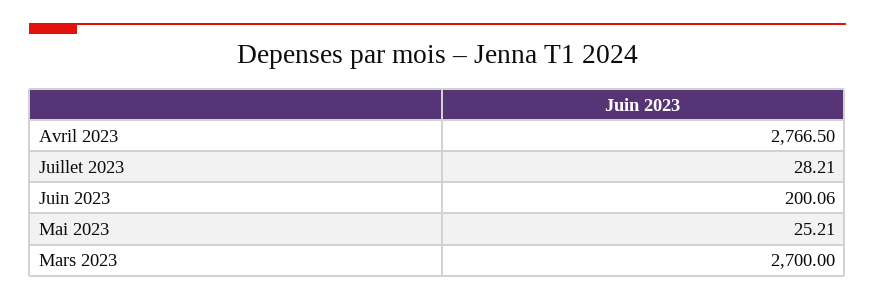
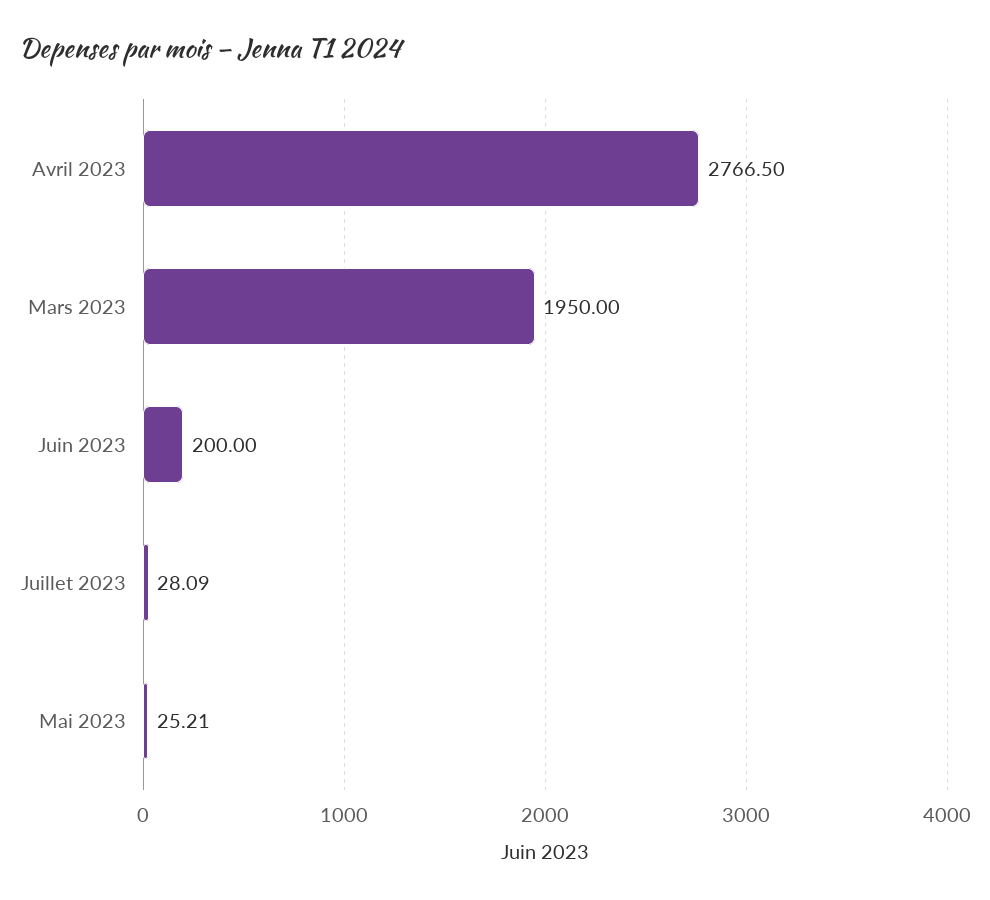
  {
    "Avril 2023": 2766.5,
-   "Juillet 2023": 28.21,
+   "Juillet 2023": 28.09,
-   "Juin 2023": 200.06,
+   "Juin 2023": 200,
    "Mai 2023": 25.21,
-   "Mars 2023": 2700
+   "Mars 2023": 1950
  }

